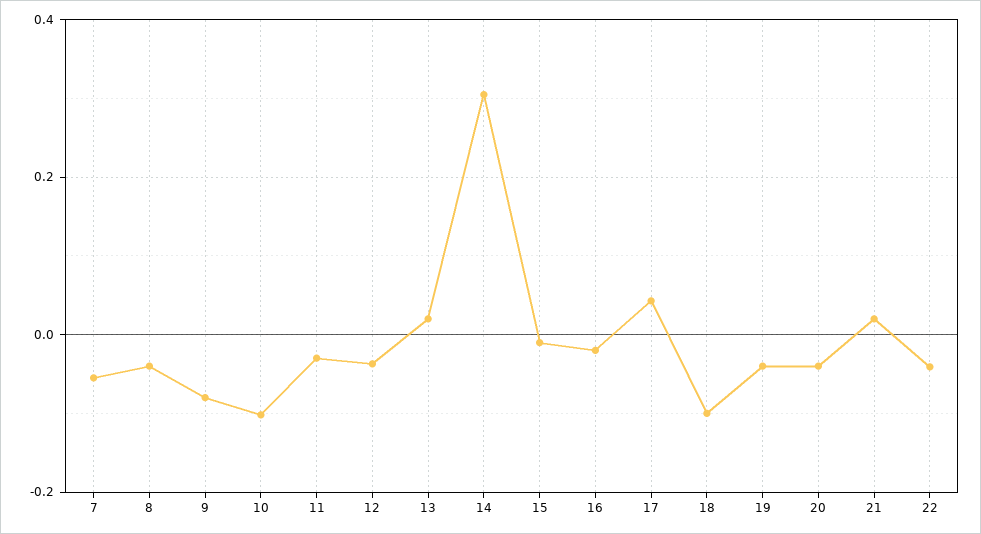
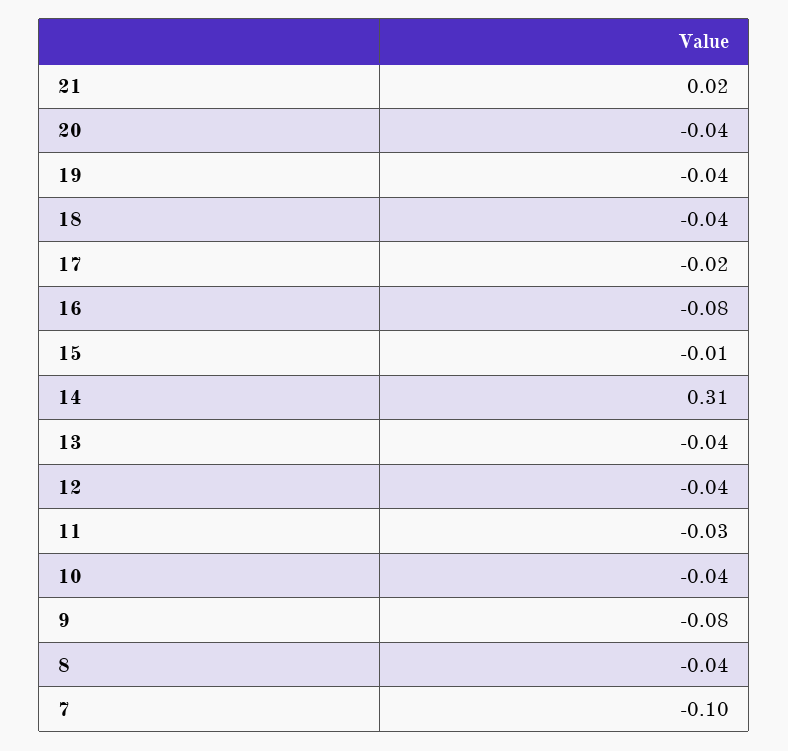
  {
-   "7": -0.06,
+   "7": -0.1,
    "8": -0.04,
    "9": -0.08,
-   "10": -0.1,
+   "10": -0.04,
    "11": -0.03,
    "12": -0.04,
-   "13": 0.02,
+   "13": -0.04,
    "14": 0.31,
    "15": -0.01,
-   "16": -0.02,
+   "16": -0.08,
-   "17": 0.04,
+   "17": -0.02,
-   "18": -0.1,
+   "18": -0.04,
    "19": -0.04,
    "20": -0.04,
-   "21": 0.02,
+   "21": 0.02
-   "22": -0.04
  }

